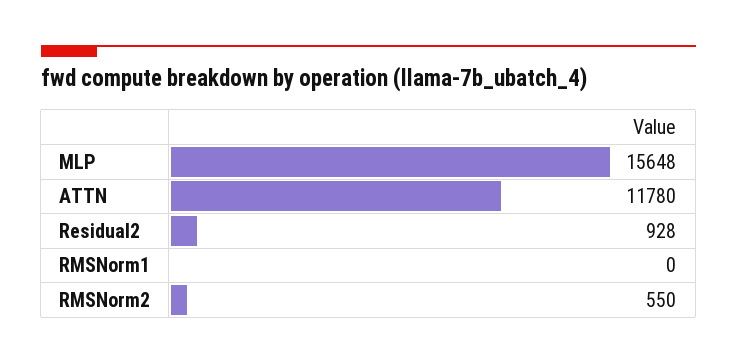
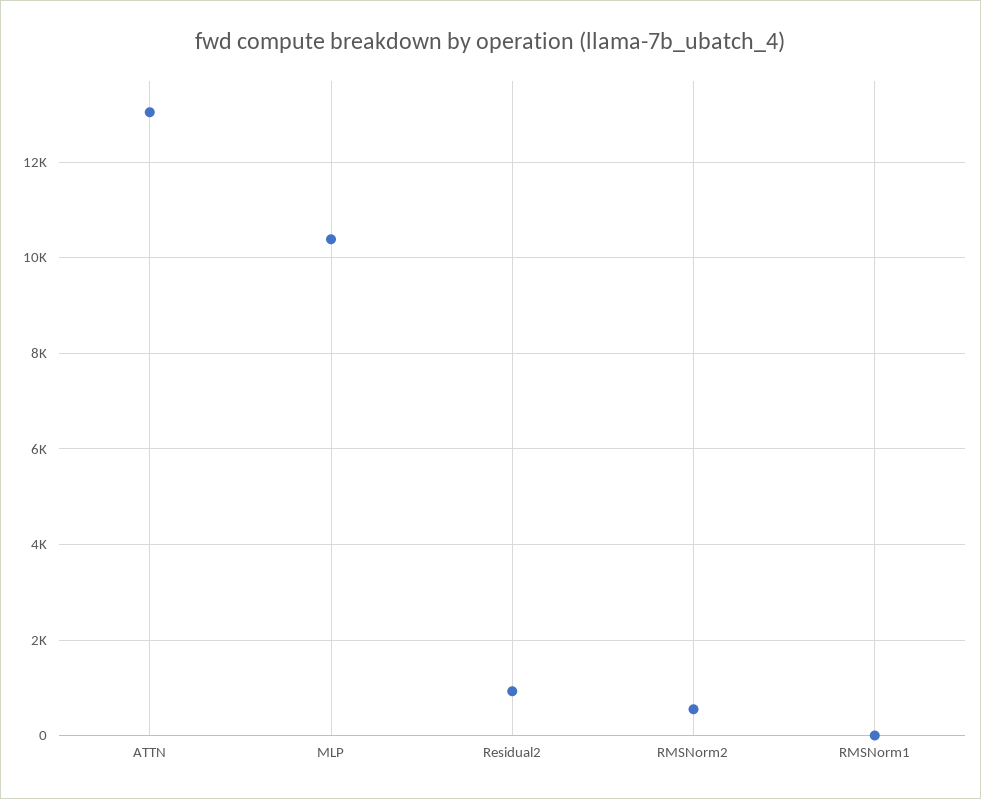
  {
-   "MLP": 15648,
+   "MLP": 10400,
-   "ATTN": 11780,
+   "ATTN": 13000,
    "Residual2": 928,
    "RMSNorm1": 0,
    "RMSNorm2": 550
  }

